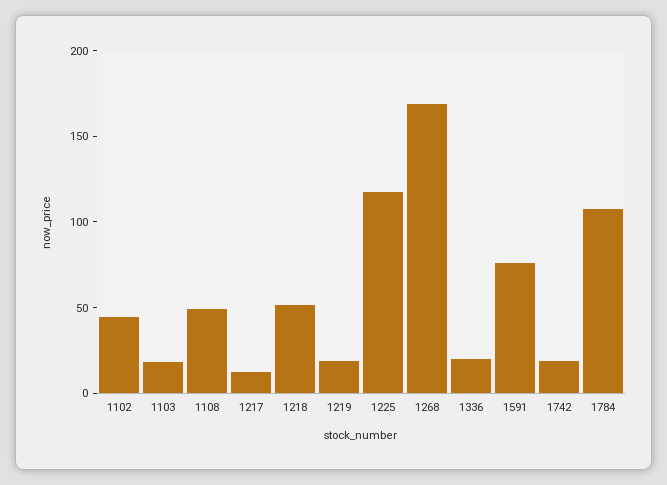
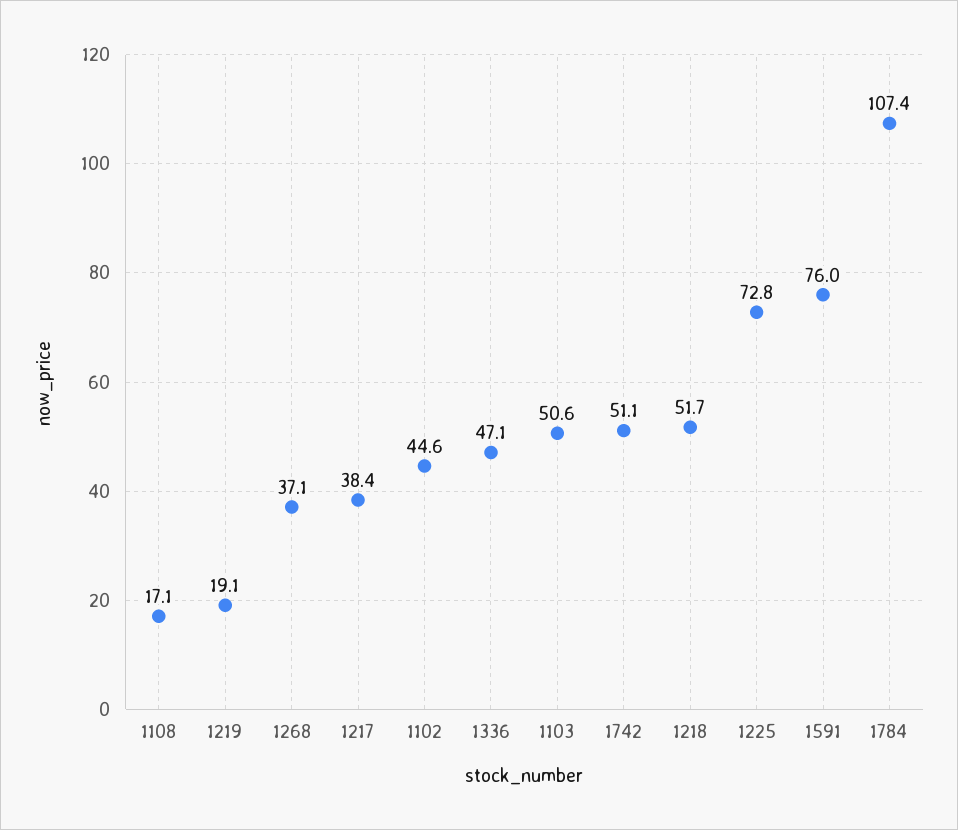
  {
    "1102": 44.6,
-   "1103": 20,
+   "1103": 50.6,
-   "1108": 50,
+   "1108": 17.1,
-   "1217": 10,
+   "1217": 38.4,
    "1218": 51.7,
    "1219": 19.1,
-   "1225": 120,
+   "1225": 72.8,
-   "1268": 170,
+   "1268": 37.1,
-   "1336": 20,
+   "1336": 47.1,
    "1591": 76,
-   "1742": 20,
+   "1742": 51.1,
    "1784": 107.4
  }

